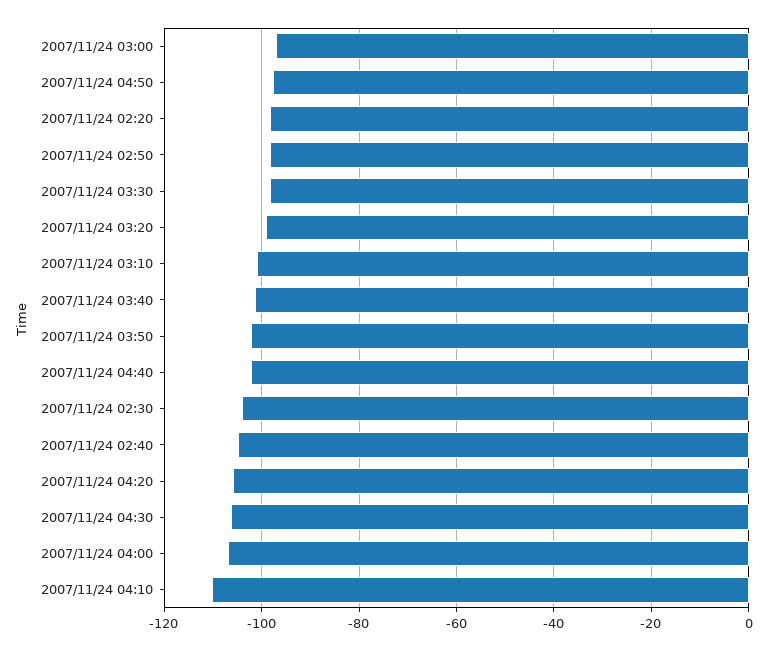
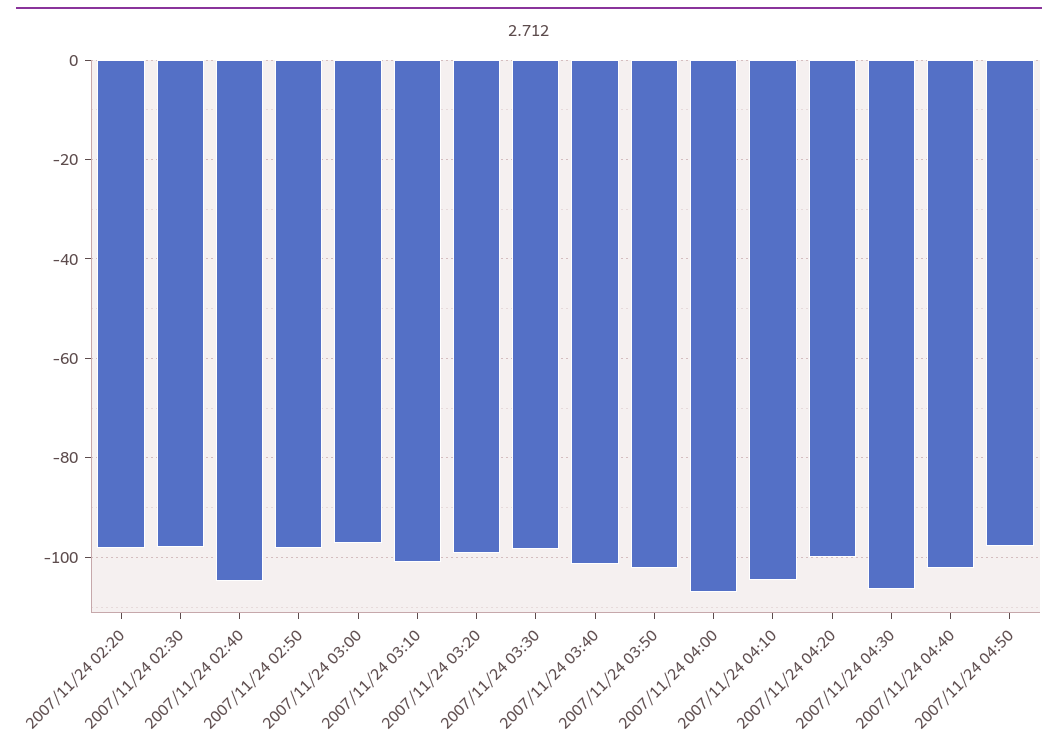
  {
    "2007/11/24 03:00": -98,
    "2007/11/24 04:50": -98,
    "2007/11/24 02:20": -98,
    "2007/11/24 02:50": -98,
    "2007/11/24 03:30": -98,
    "2007/11/24 03:20": -100,
    "2007/11/24 03:10": -102,
    "2007/11/24 03:40": -102,
    "2007/11/24 03:50": -102,
    "2007/11/24 04:40": -102,
-   "2007/11/24 02:30": -104,
+   "2007/11/24 02:30": -98,
    "2007/11/24 02:40": -104,
-   "2007/11/24 04:20": -106,
+   "2007/11/24 04:20": -100,
    "2007/11/24 04:30": -106,
    "2007/11/24 04:00": -106,
-   "2007/11/24 04:10": -110
+   "2007/11/24 04:10": -104
  }

